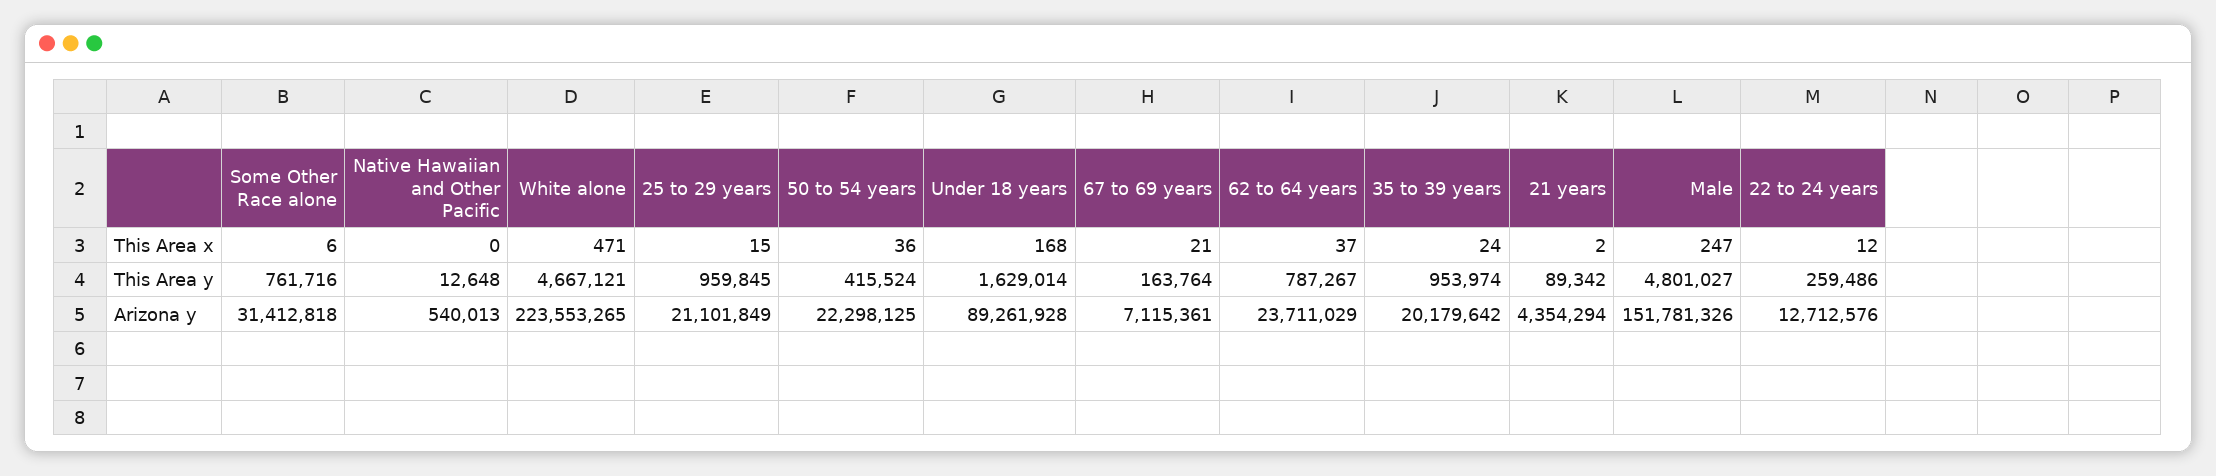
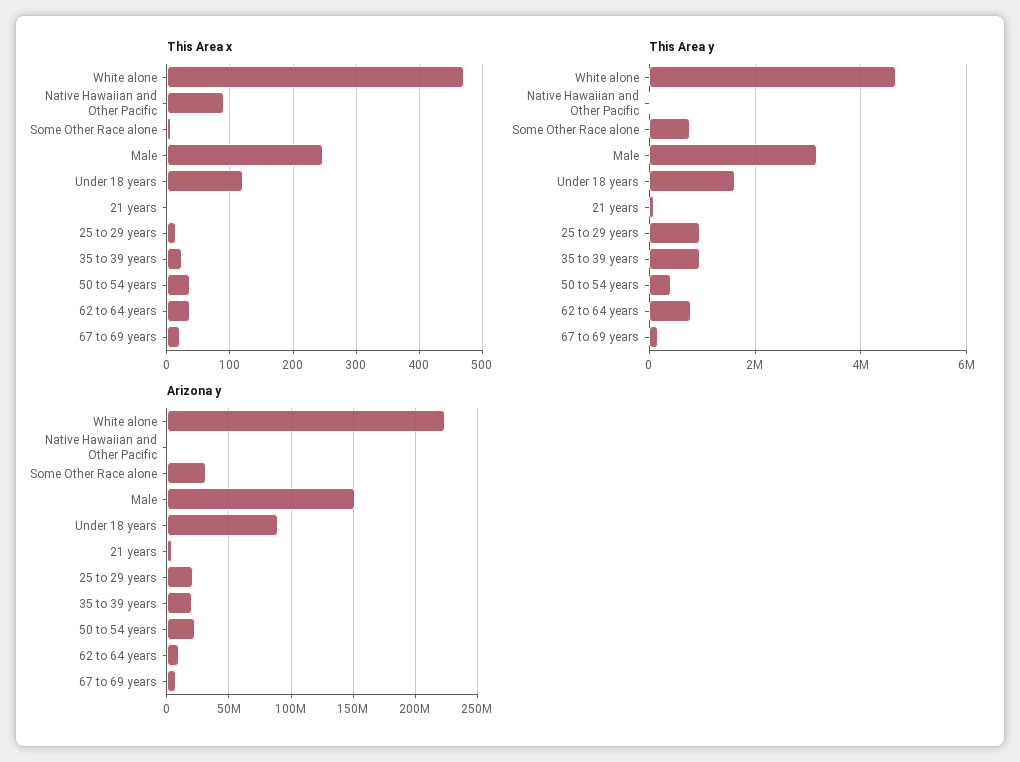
  {
    "This Area x": {
      "Some Other Race alone": 6,
-     "Native Hawaiian and Other Pacific": 0,
+     "Native Hawaiian and Other Pacific": 90,
      "White alone": 471,
      "25 to 29 years": 15,
      "50 to 54 years": 36,
-     "Under 18 years": 168,
+     "Under 18 years": 120,
      "67 to 69 years": 21,
      "62 to 64 years": 37,
      "35 to 39 years": 24,
      "21 years": 2,
-     "Male": 247,
+     "Male": 247
-     "22 to 24 years": 12
    },
    "This Area y": {
      "Some Other Race alone": 761716,
      "Native Hawaiian and Other Pacific": 12648,
      "White alone": 4667121,
      "25 to 29 years": 959845,
      "50 to 54 years": 415524,
      "Under 18 years": 1629014,
      "67 to 69 years": 163764,
      "62 to 64 years": 787267,
      "35 to 39 years": 953974,
      "21 years": 89342,
-     "Male": 4801027,
+     "Male": 3200000
-     "22 to 24 years": 259486
    },
    "Arizona y": {
      "Some Other Race alone": 31412818,
      "Native Hawaiian and Other Pacific": 540013,
      "White alone": 223553265,
      "25 to 29 years": 21101849,
      "50 to 54 years": 22298125,
      "Under 18 years": 89261928,
      "67 to 69 years": 7115361,
-     "62 to 64 years": 23711029,
+     "62 to 64 years": 10000000,
      "35 to 39 years": 20179642,
      "21 years": 4354294,
-     "Male": 151781326,
+     "Male": 151781326
-     "22 to 24 years": 12712576
    }
  }

